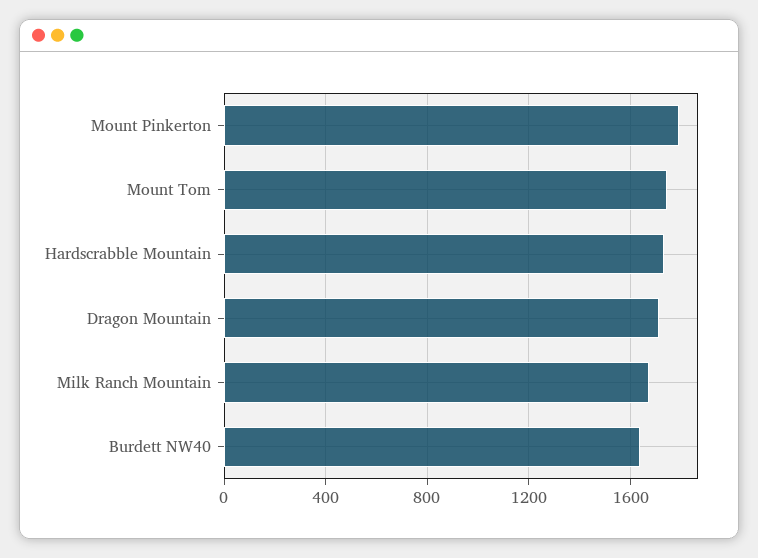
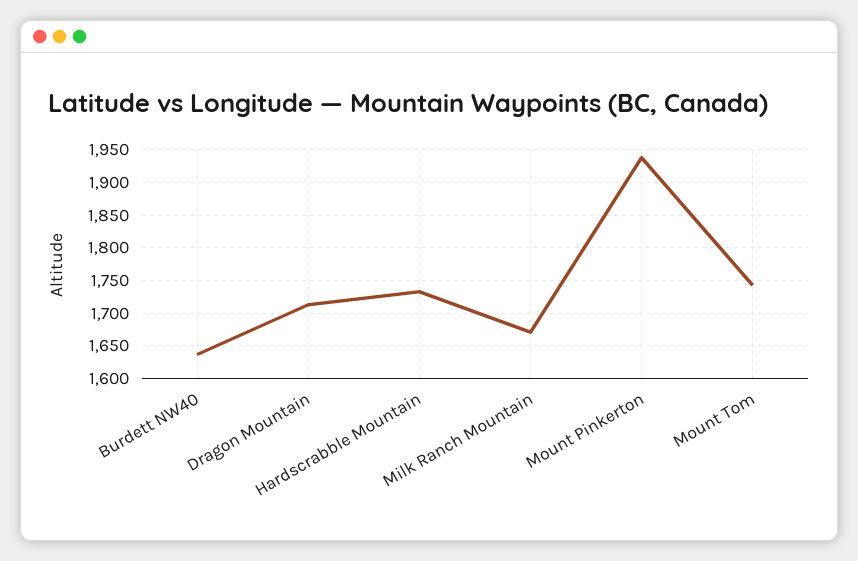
  {
-   "Mount Pinkerton": 1800,
+   "Mount Pinkerton": 1940,
    "Mount Tom": 1740,
    "Hardscrabble Mountain": 1730,
    "Dragon Mountain": 1710,
    "Milk Ranch Mountain": 1670,
    "Burdett NW40": 1640
  }

